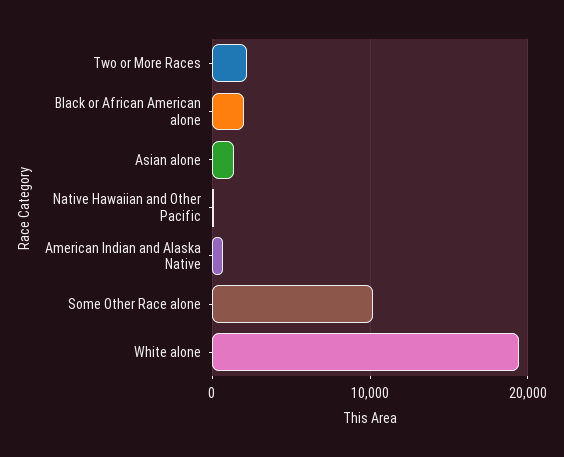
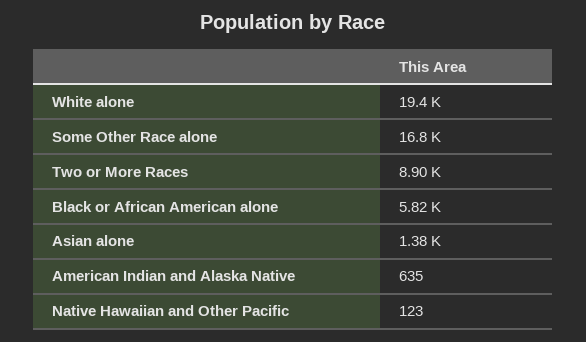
  {
-   "Two or More Races": 2000,
+   "Two or More Races": 8900,
-   "Black or African American alone": 2000,
+   "Black or African American alone": 5820,
    "Asian alone": 1380,
    "Native Hawaiian and Other Pacific": 123,
    "American Indian and Alaska Native": 635,
-   "Some Other Race alone": 10000,
+   "Some Other Race alone": 16800,
    "White alone": 19400
  }

